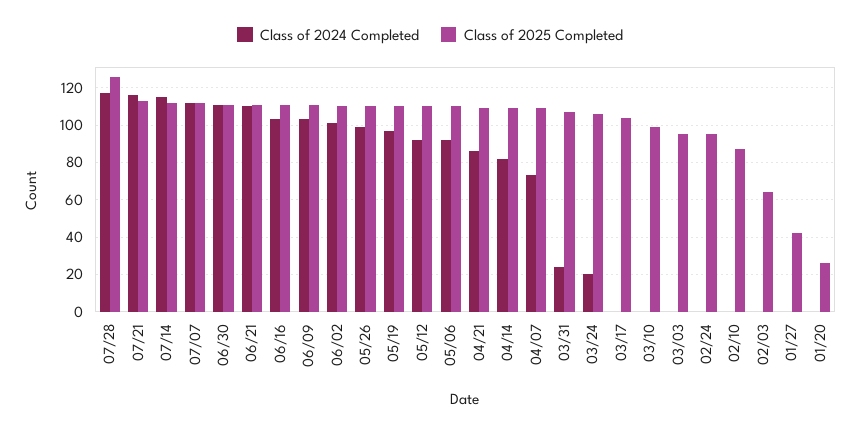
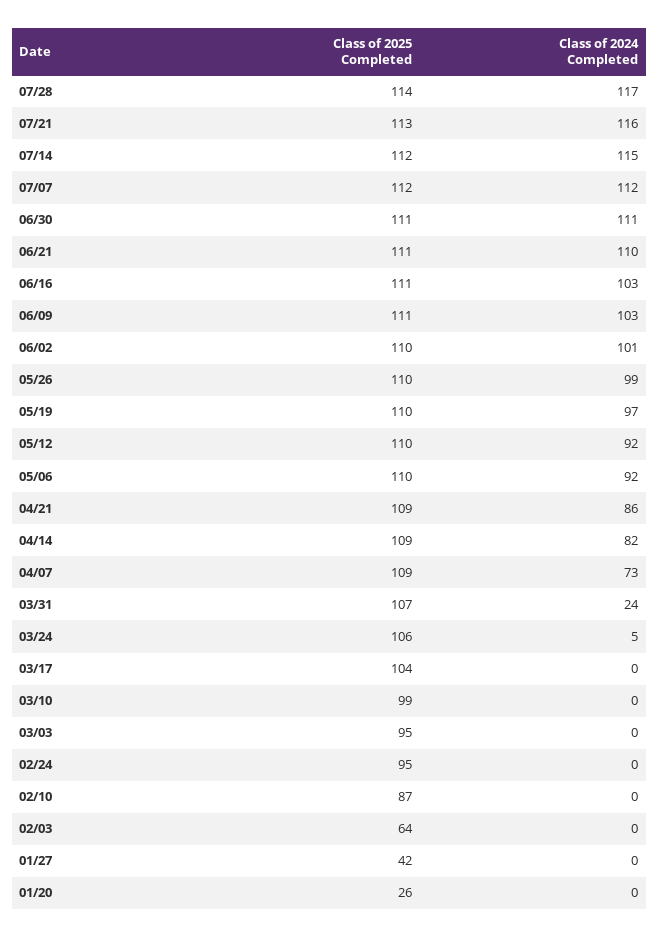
  {
    "Class of 2024 Completed": {
      "07/28": 117,
      "07/21": 116,
      "07/14": 115,
      "07/07": 112,
      "06/30": 111,
      "06/21": 110,
      "06/16": 103,
      "06/09": 103,
      "06/02": 101,
      "05/26": 99,
      "05/19": 97,
      "05/12": 92,
      "05/06": 92,
      "04/21": 86,
      "04/14": 82,
      "04/07": 73,
      "03/31": 24,
-     "03/24": 20,
+     "03/24": 5,
      "03/17": 0,
      "03/10": 0,
      "03/03": 0,
      "02/24": 0,
      "02/10": 0,
      "02/03": 0,
      "01/27": 0,
      "01/20": 0
    },
    "Class of 2025 Completed": {
-     "07/28": 125,
+     "07/28": 114,
      "07/21": 113,
      "07/14": 112,
      "07/07": 112,
      "06/30": 111,
      "06/21": 111,
      "06/16": 111,
      "06/09": 111,
      "06/02": 110,
      "05/26": 110,
      "05/19": 110,
      "05/12": 110,
      "05/06": 110,
      "04/21": 109,
      "04/14": 109,
      "04/07": 109,
      "03/31": 107,
      "03/24": 106,
      "03/17": 104,
      "03/10": 99,
      "03/03": 95,
      "02/24": 95,
      "02/10": 87,
      "02/03": 64,
      "01/27": 42,
      "01/20": 26
    }
  }

